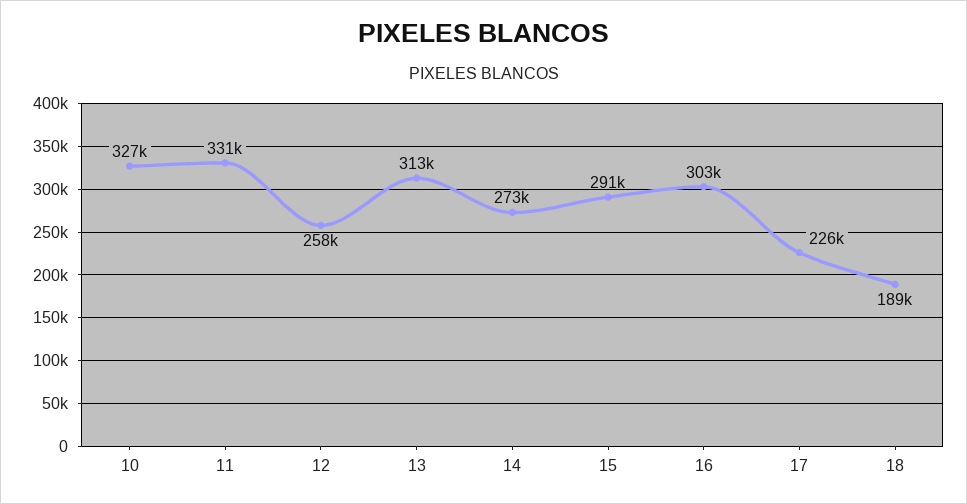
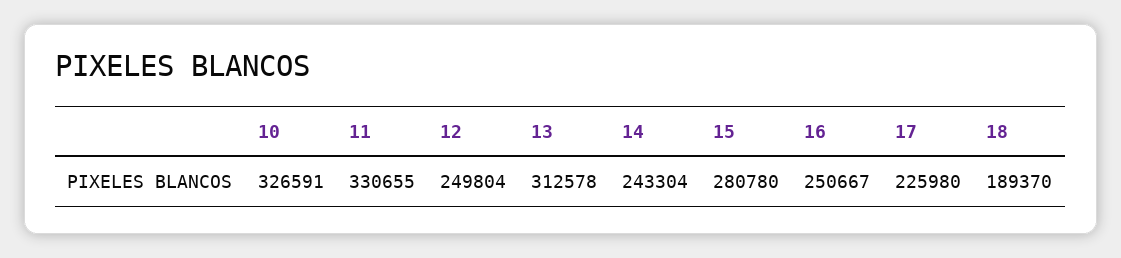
  {
    "10": 326591,
    "11": 330655,
-   "12": 258000,
+   "12": 249804,
    "13": 312578,
-   "14": 273000,
+   "14": 243304,
-   "15": 291000,
+   "15": 280780,
-   "16": 303000,
+   "16": 250667,
    "17": 225980,
    "18": 189370
  }

